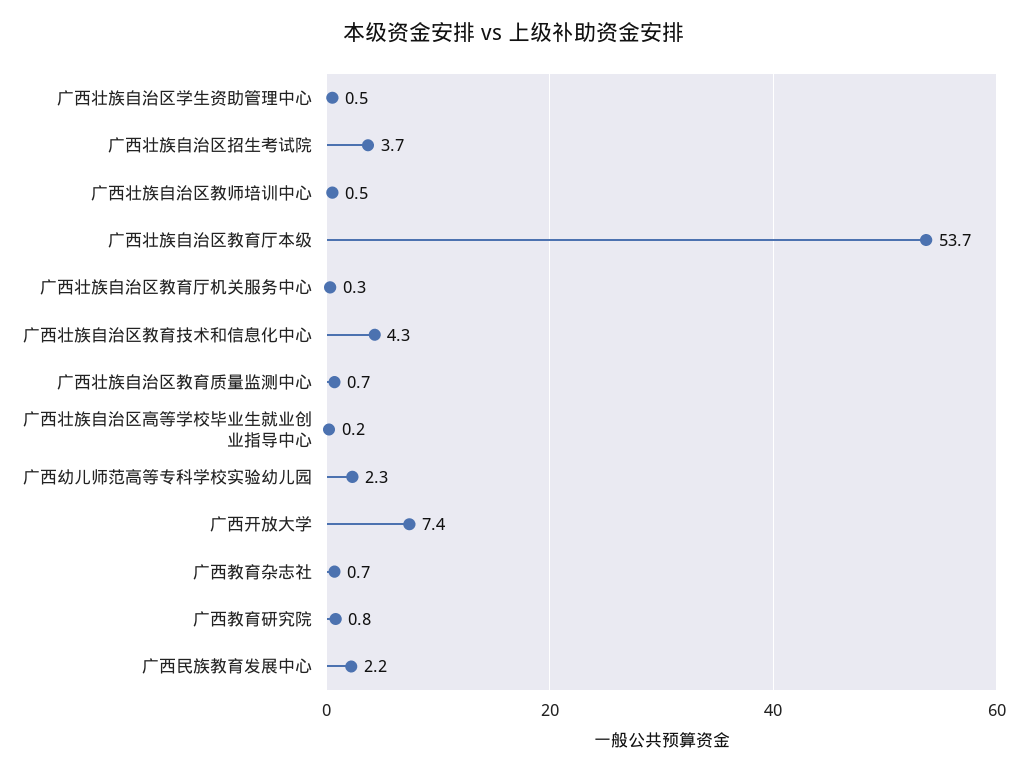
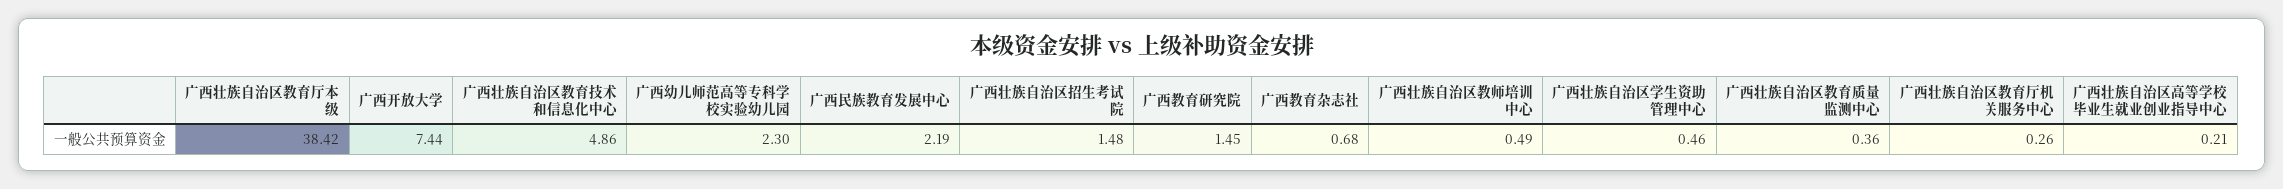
  {
    "广西壮族自治区学生资助管理中心": 0.46,
-   "广西壮族自治区招生考试院": 3.7,
+   "广西壮族自治区招生考试院": 1.48,
    "广西壮族自治区教师培训中心": 0.49,
-   "广西壮族自治区教育厅本级": 53.7,
+   "广西壮族自治区教育厅本级": 38.42,
    "广西壮族自治区教育厅机关服务中心": 0.26,
-   "广西壮族自治区教育技术和信息化中心": 4.3,
+   "广西壮族自治区教育技术和信息化中心": 4.86,
-   "广西壮族自治区教育质量监测中心": 0.7,
+   "广西壮族自治区教育质量监测中心": 0.36,
    "广西壮族自治区高等学校毕业生就业创业指导中心": 0.21,
    "广西幼儿师范高等专科学校实验幼儿园": 2.3,
    "广西开放大学": 7.44,
    "广西教育杂志社": 0.68,
-   "广西教育研究院": 0.8,
+   "广西教育研究院": 1.45,
    "广西民族教育发展中心": 2.19
  }

